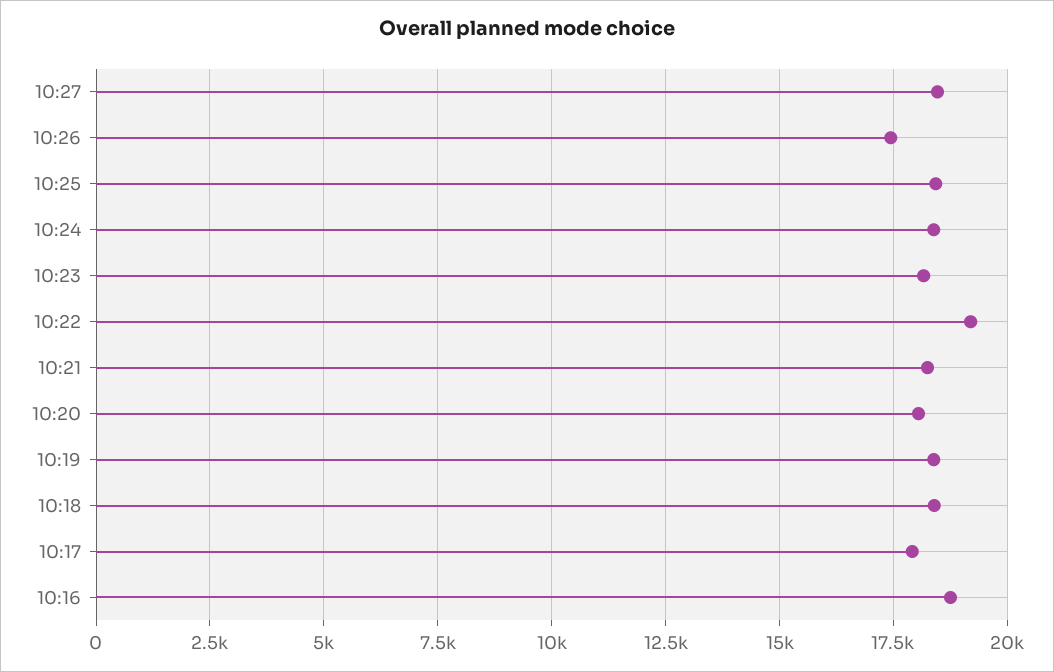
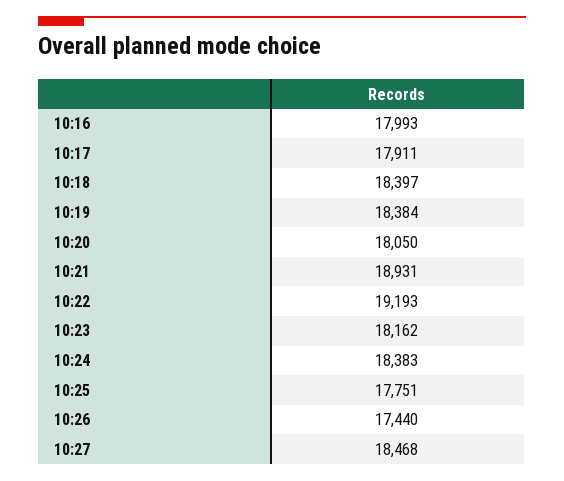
  {
    "10:27": 18468,
    "10:26": 17440,
-   "10:25": 18500,
+   "10:25": 17751,
    "10:24": 18383,
    "10:23": 18162,
    "10:22": 19193,
-   "10:21": 18250,
+   "10:21": 18931,
    "10:20": 18050,
    "10:19": 18384,
    "10:18": 18397,
    "10:17": 17911,
-   "10:16": 18750
+   "10:16": 17993
  }

